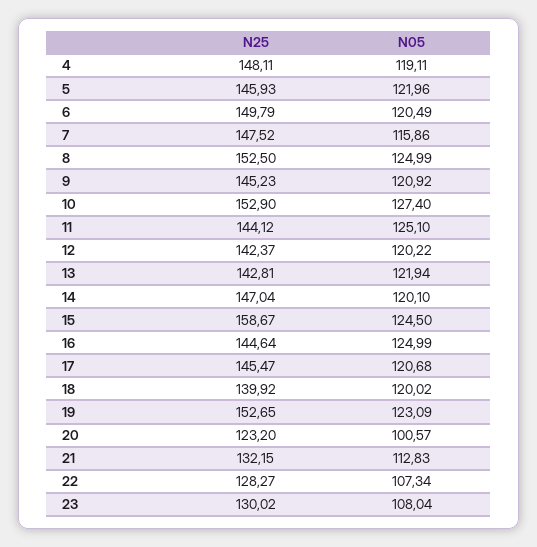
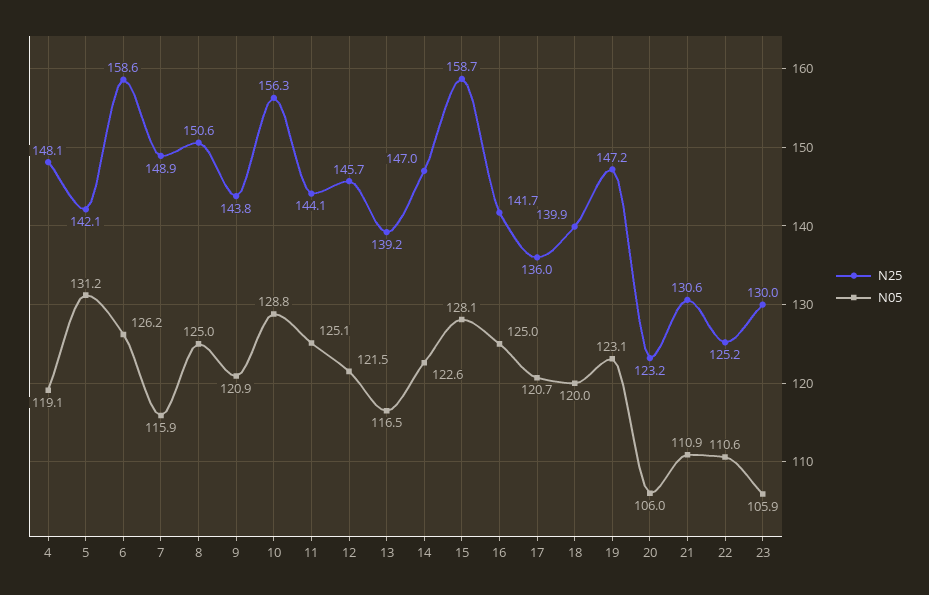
  {
    "N25": {
      "4": 148.11,
-     "5": 145.93,
+     "5": 142.1,
-     "6": 149.79,
+     "6": 158.6,
-     "7": 147.52,
+     "7": 148.9,
-     "8": 152.5,
+     "8": 150.6,
-     "9": 145.23,
+     "9": 143.8,
-     "10": 152.9,
+     "10": 156.3,
      "11": 144.12,
-     "12": 142.37,
+     "12": 145.7,
-     "13": 142.81,
+     "13": 139.2,
      "14": 147.04,
      "15": 158.67,
-     "16": 144.64,
+     "16": 141.7,
-     "17": 145.47,
+     "17": 136,
      "18": 139.92,
-     "19": 152.65,
+     "19": 147.2,
      "20": 123.2,
-     "21": 132.15,
+     "21": 130.6,
-     "22": 128.27,
+     "22": 125.2,
      "23": 130.02
    },
    "N05": {
      "4": 119.11,
-     "5": 121.96,
+     "5": 131.2,
-     "6": 120.49,
+     "6": 126.2,
      "7": 115.86,
      "8": 124.99,
      "9": 120.92,
-     "10": 127.4,
+     "10": 128.8,
      "11": 125.1,
-     "12": 120.22,
+     "12": 121.5,
-     "13": 121.94,
+     "13": 116.5,
-     "14": 120.1,
+     "14": 122.6,
-     "15": 124.5,
+     "15": 128.1,
      "16": 124.99,
      "17": 120.68,
      "18": 120.02,
      "19": 123.09,
-     "20": 100.57,
+     "20": 106,
-     "21": 112.83,
+     "21": 110.9,
-     "22": 107.34,
+     "22": 110.6,
-     "23": 108.04
+     "23": 105.9
    }
  }

